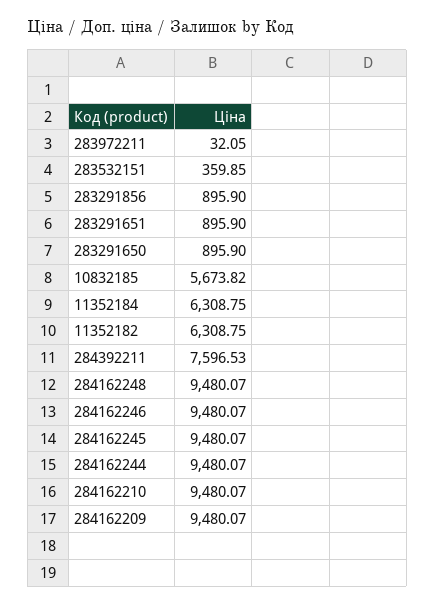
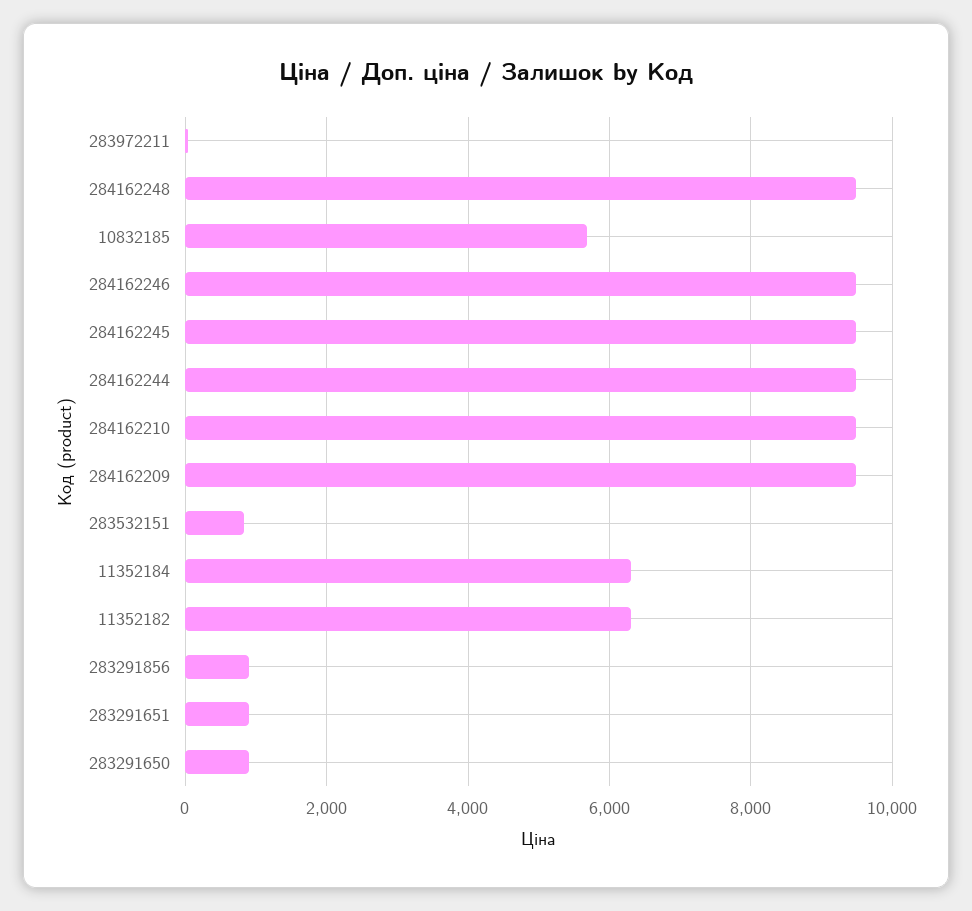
  {
    "283972211": 32.05,
-   "283532151": 359.85,
+   "283532151": 800,
    "283291856": 895.9,
    "283291651": 895.9,
    "283291650": 895.9,
    "10832185": 5673.82,
    "11352184": 6308.75,
    "11352182": 6308.75,
-   "284392211": 7596.53,
    "284162248": 9480.07,
    "284162246": 9480.07,
    "284162245": 9480.07,
    "284162244": 9480.07,
    "284162210": 9480.07,
    "284162209": 9480.07
  }

